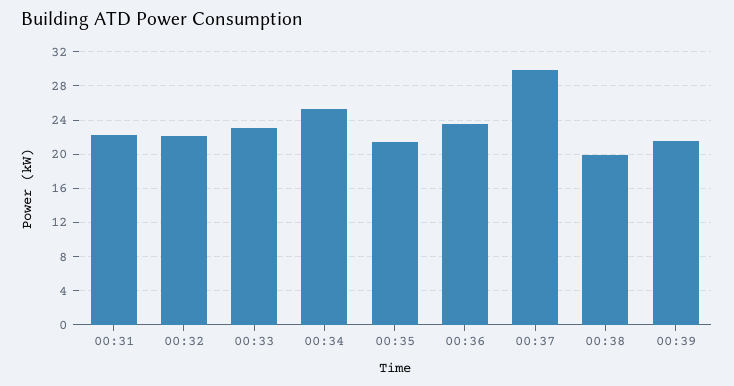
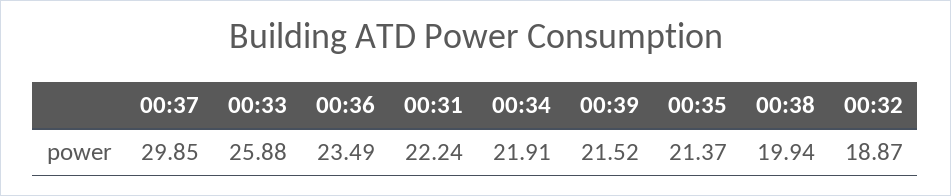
  {
    "00:31": 22.24,
-   "00:32": 22,
+   "00:32": 18.87,
-   "00:33": 23,
+   "00:33": 25.88,
-   "00:34": 25,
+   "00:34": 21.91,
    "00:35": 21.37,
    "00:36": 23.49,
    "00:37": 29.85,
    "00:38": 19.94,
    "00:39": 21.52
  }

